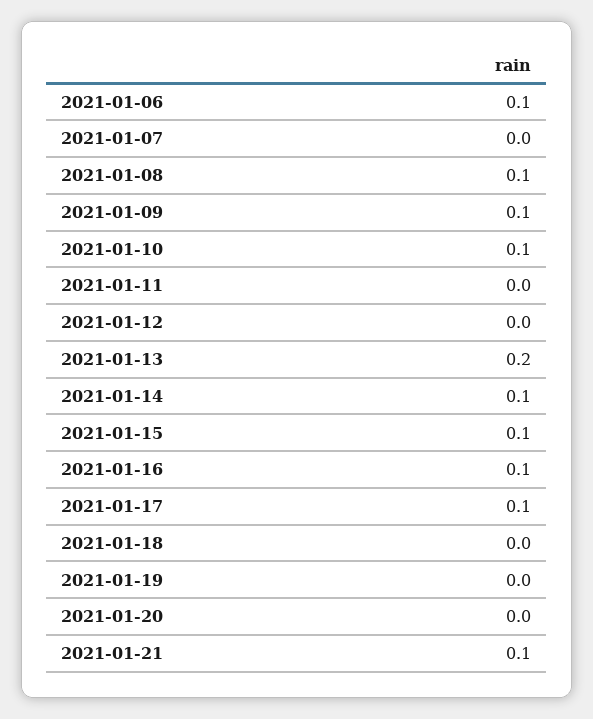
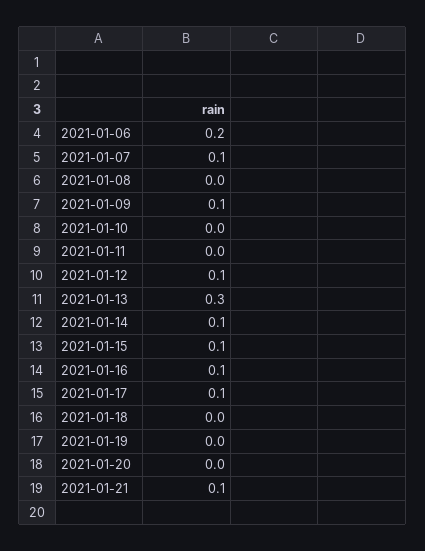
  {
-   "2021-01-06": 0.1,
+   "2021-01-06": 0.2,
-   "2021-01-07": 0,
+   "2021-01-07": 0.1,
-   "2021-01-08": 0.1,
+   "2021-01-08": 0,
    "2021-01-09": 0.1,
-   "2021-01-10": 0.1,
+   "2021-01-10": 0,
    "2021-01-11": 0,
-   "2021-01-12": 0,
+   "2021-01-12": 0.1,
-   "2021-01-13": 0.2,
+   "2021-01-13": 0.3,
    "2021-01-14": 0.1,
    "2021-01-15": 0.1,
    "2021-01-16": 0.1,
    "2021-01-17": 0.1,
    "2021-01-18": 0,
    "2021-01-19": 0,
    "2021-01-20": 0,
    "2021-01-21": 0.1
  }

